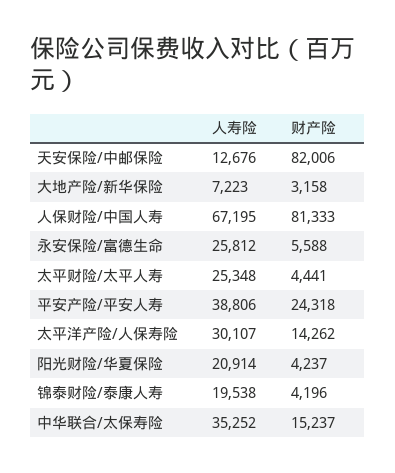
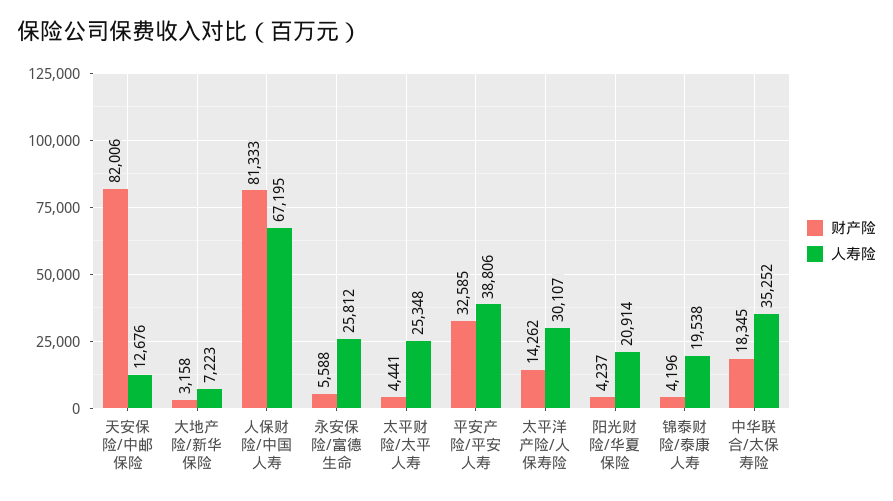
  {
    "人寿险": {
      "天安保险/中邮保险": 12676,
      "大地产险/新华保险": 7223,
      "人保财险/中国人寿": 67195,
      "永安保险/富德生命": 25812,
      "太平财险/太平人寿": 25348,
      "平安产险/平安人寿": 38806,
      "太平洋产险/人保寿险": 30107,
      "阳光财险/华夏保险": 20914,
      "锦泰财险/泰康人寿": 19538,
      "中华联合/太保寿险": 35252
    },
    "财产险": {
      "天安保险/中邮保险": 82006,
      "大地产险/新华保险": 3158,
      "人保财险/中国人寿": 81333,
      "永安保险/富德生命": 5588,
      "太平财险/太平人寿": 4441,
-     "平安产险/平安人寿": 24318,
+     "平安产险/平安人寿": 32585,
      "太平洋产险/人保寿险": 14262,
      "阳光财险/华夏保险": 4237,
      "锦泰财险/泰康人寿": 4196,
-     "中华联合/太保寿险": 15237
+     "中华联合/太保寿险": 18345
    }
  }

